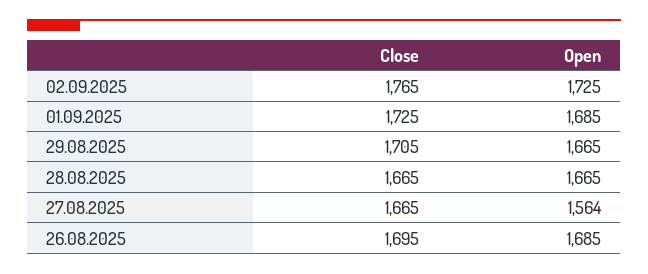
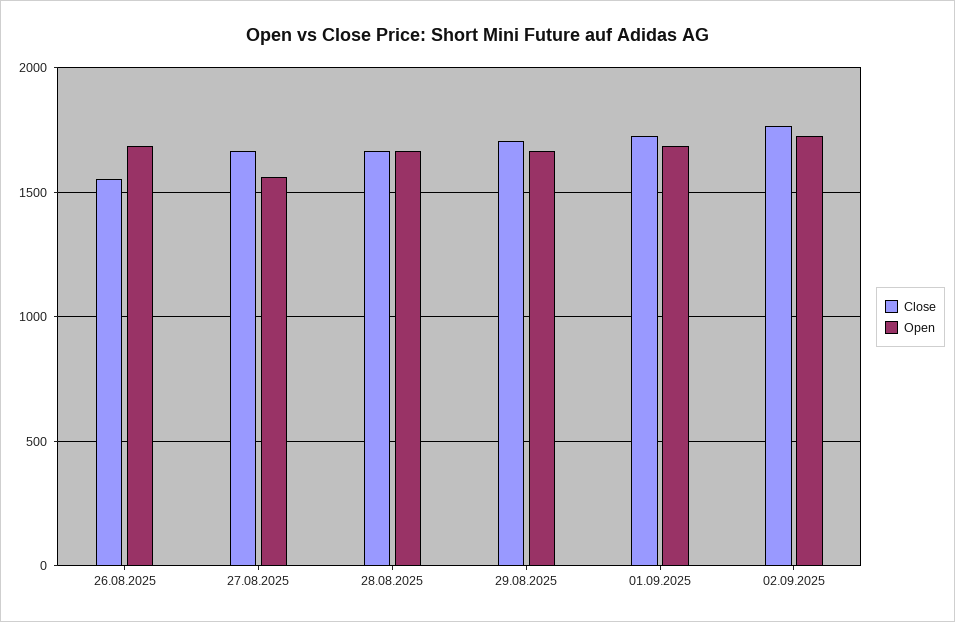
  {
    "Close": {
      "02.09.2025": 1765,
      "01.09.2025": 1725,
      "29.08.2025": 1705,
      "28.08.2025": 1665,
      "27.08.2025": 1665,
-     "26.08.2025": 1695
+     "26.08.2025": 1550
    },
    "Open": {
      "02.09.2025": 1725,
      "01.09.2025": 1685,
      "29.08.2025": 1665,
      "28.08.2025": 1665,
      "27.08.2025": 1564,
      "26.08.2025": 1685
    }
  }

